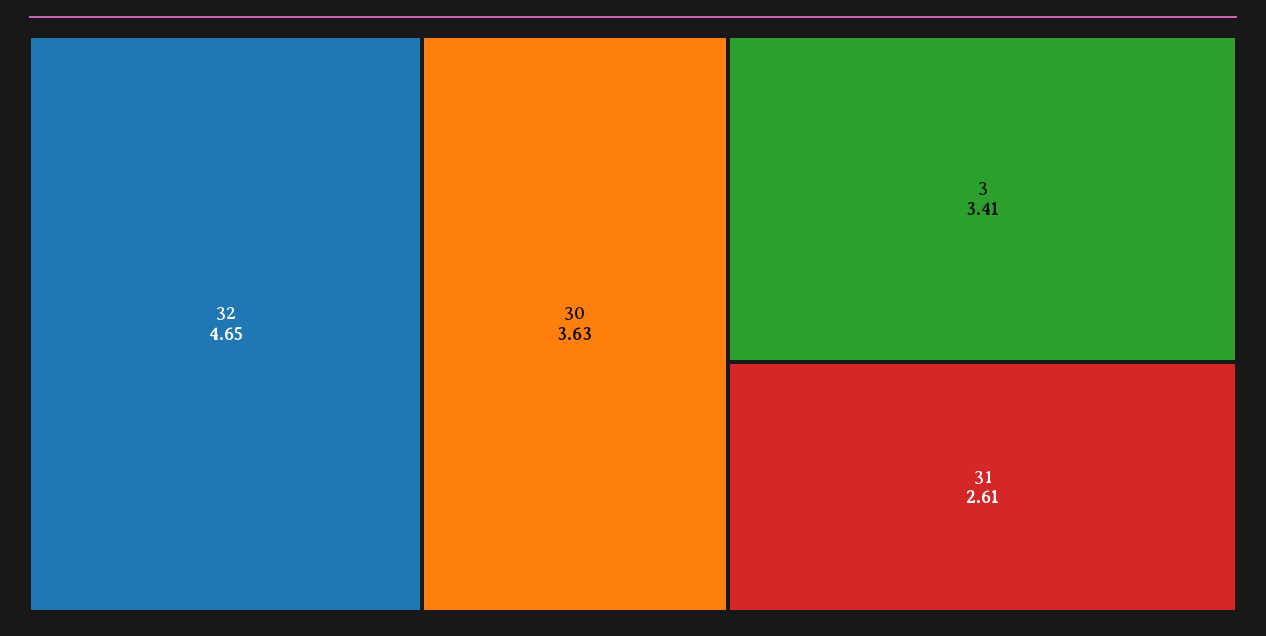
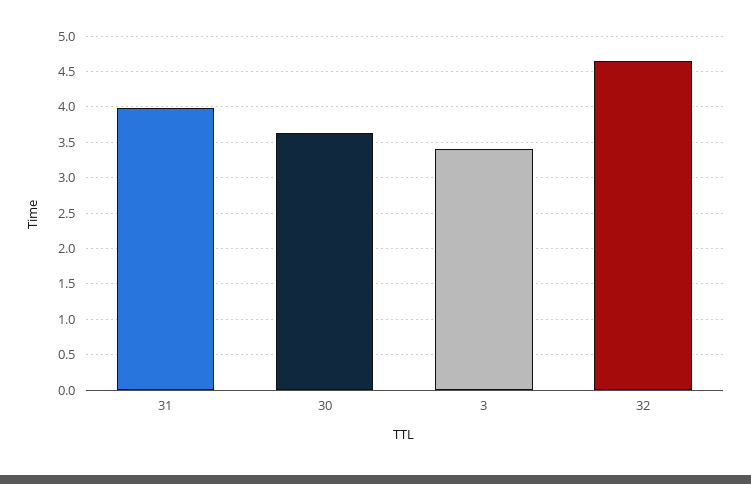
  {
    "32": 4.65,
    "30": 3.63,
    "3": 3.41,
-   "31": 2.61
+   "31": 4
  }

